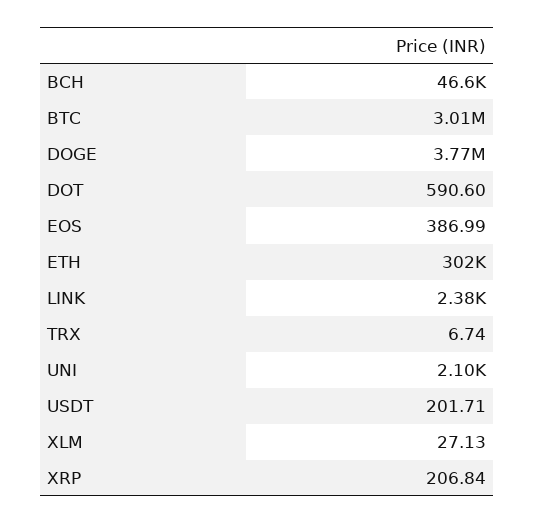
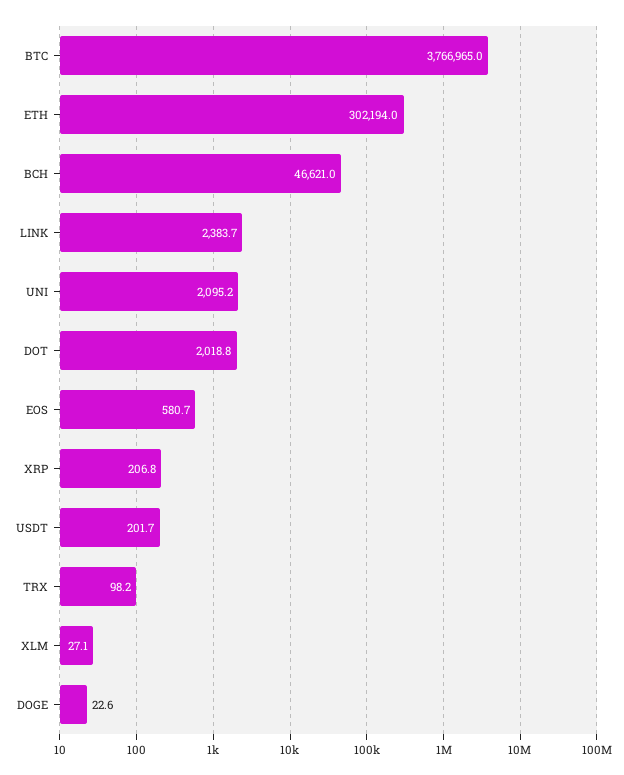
  {
    "BCH": 46621,
-   "BTC": 3010000,
+   "BTC": 3766965,
-   "DOGE": 3770000,
+   "DOGE": 22.6,
-   "DOT": 590.6,
+   "DOT": 2018.8,
-   "EOS": 386.99,
+   "EOS": 580.7,
    "ETH": 302194,
    "LINK": 2383.7,
-   "TRX": 6.74,
+   "TRX": 98.2,
    "UNI": 2095.2,
    "USDT": 201.71,
    "XLM": 27.13,
    "XRP": 206.84
  }

